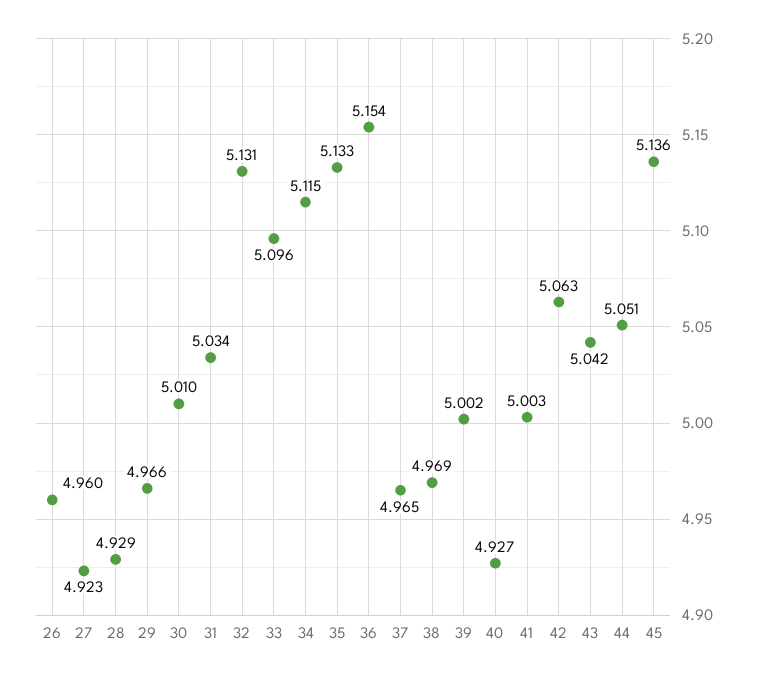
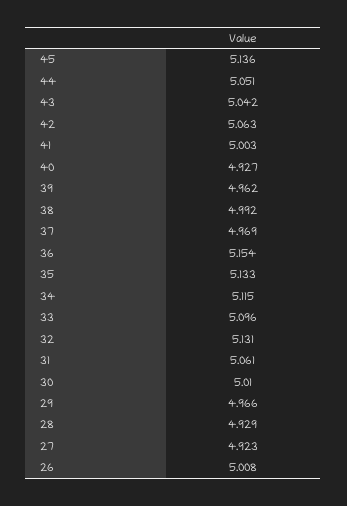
  {
-   "26": 4.96,
+   "26": 5.008,
    "27": 4.923,
    "28": 4.929,
    "29": 4.966,
    "30": 5.01,
-   "31": 5.034,
+   "31": 5.061,
    "32": 5.131,
    "33": 5.096,
    "34": 5.115,
    "35": 5.133,
    "36": 5.154,
-   "37": 4.965,
+   "37": 4.969,
-   "38": 4.969,
+   "38": 4.992,
-   "39": 5.002,
+   "39": 4.962,
    "40": 4.927,
    "41": 5.003,
    "42": 5.063,
    "43": 5.042,
    "44": 5.051,
    "45": 5.136
  }

